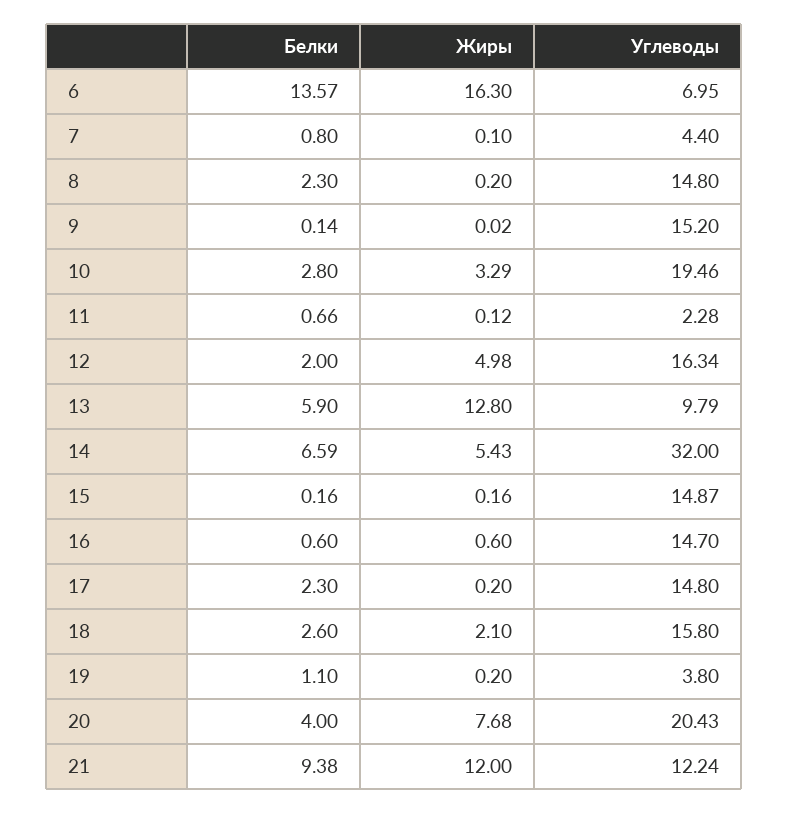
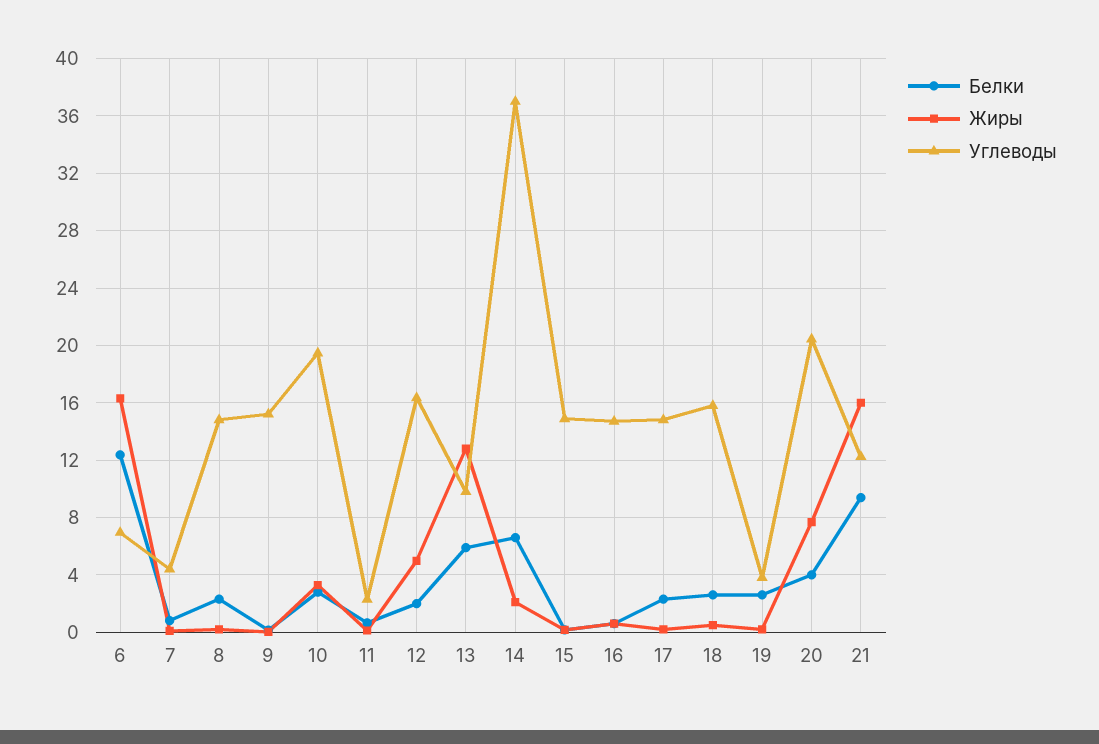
  {
    "Белки": {
-     "6": 13.57,
+     "6": 12.5,
      "7": 0.8,
      "8": 2.3,
      "9": 0.14,
      "10": 2.8,
      "11": 0.66,
      "12": 2,
      "13": 5.9,
      "14": 6.59,
      "15": 0.16,
      "16": 0.6,
      "17": 2.3,
      "18": 2.6,
-     "19": 1.1,
+     "19": 2.5,
      "20": 4,
      "21": 9.38
    },
    "Жиры": {
      "6": 16.3,
      "7": 0.1,
      "8": 0.2,
      "9": 0.02,
      "10": 3.29,
      "11": 0.12,
      "12": 4.98,
      "13": 12.8,
-     "14": 5.43,
+     "14": 2,
      "15": 0.16,
      "16": 0.6,
      "17": 0.2,
-     "18": 2.1,
+     "18": 0.5,
      "19": 0.2,
      "20": 7.68,
-     "21": 12
+     "21": 16
    },
    "Углеводы": {
      "6": 6.95,
      "7": 4.4,
      "8": 14.8,
      "9": 15.2,
      "10": 19.46,
      "11": 2.28,
      "12": 16.34,
      "13": 9.79,
-     "14": 32,
+     "14": 37,
      "15": 14.87,
      "16": 14.7,
      "17": 14.8,
      "18": 15.8,
      "19": 3.8,
      "20": 20.43,
      "21": 12.24
    }
  }

